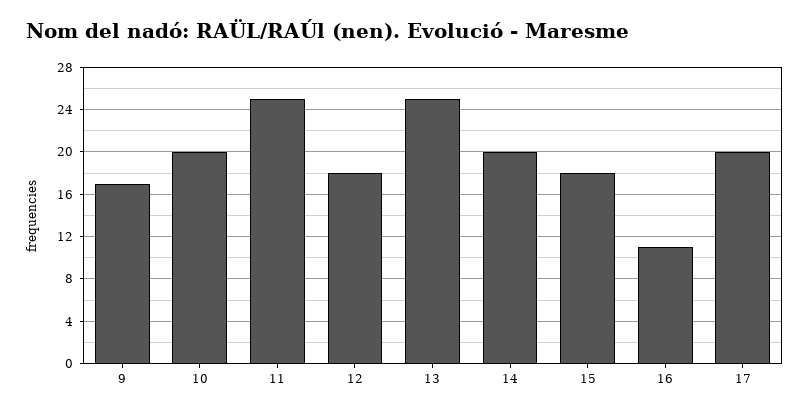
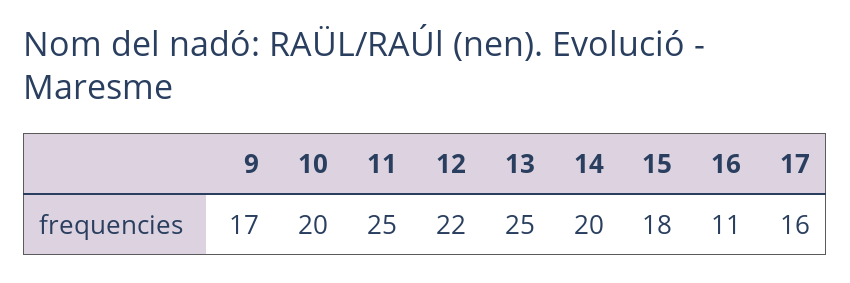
  {
    "9": 17,
    "10": 20,
    "11": 25,
-   "12": 18,
+   "12": 22,
    "13": 25,
    "14": 20,
    "15": 18,
    "16": 11,
-   "17": 20
+   "17": 16
  }

